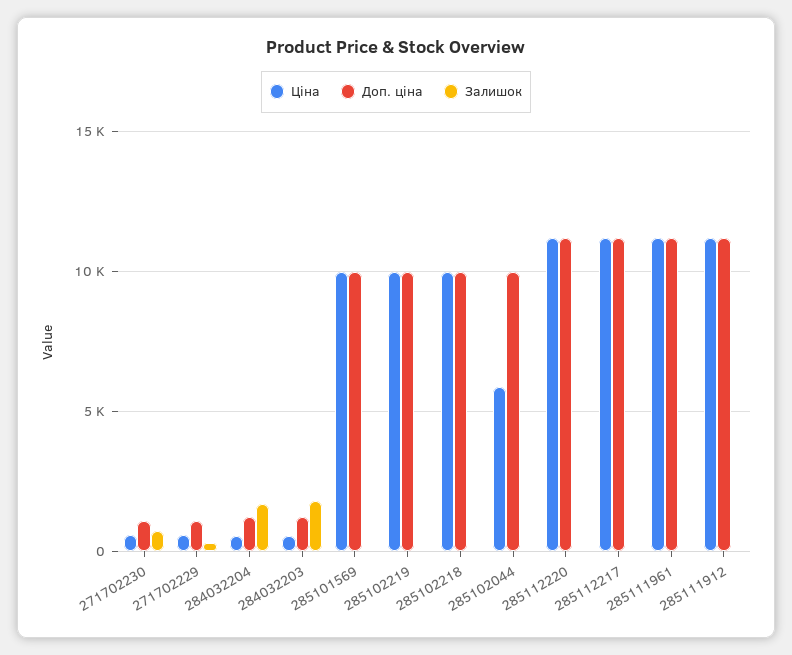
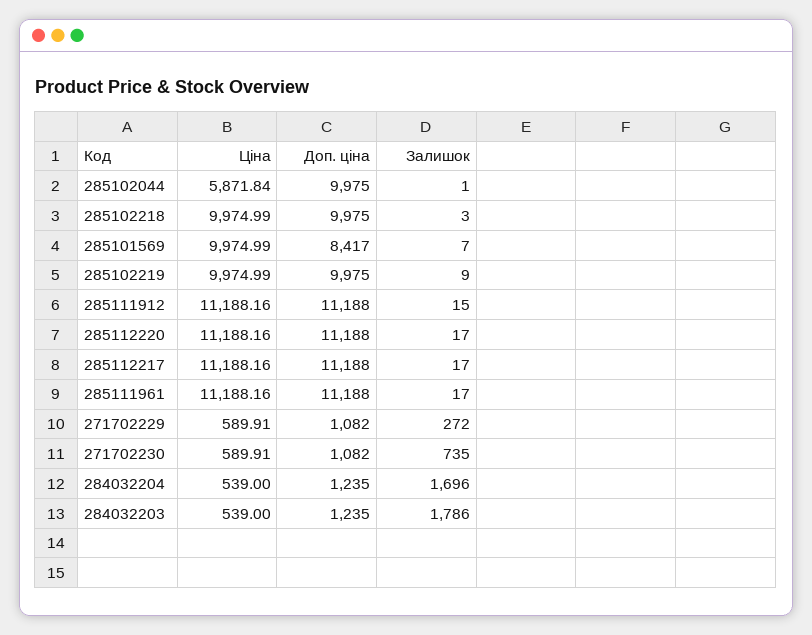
  {
    "Ціна": {
      "271702230": 589.91,
      "271702229": 589.91,
      "284032204": 539,
      "284032203": 539,
      "285101569": 9974.99,
      "285102219": 9974.99,
      "285102218": 9974.99,
      "285102044": 5871.84,
      "285112220": 11188.16,
      "285112217": 11188.16,
      "285111961": 11188.16,
      "285111912": 11188.16
    },
    "Доп. ціна": {
      "271702230": 1082,
      "271702229": 1082,
      "284032204": 1235,
      "284032203": 1235,
-     "285101569": 10000,
+     "285101569": 8417,
      "285102219": 9975,
      "285102218": 9975,
      "285102044": 9975,
      "285112220": 11188,
      "285112217": 11188,
      "285111961": 11188,
      "285111912": 11188
    },
    "Залишок": {
      "271702230": 735,
      "271702229": 272,
      "284032204": 1696,
      "284032203": 1786,
      "285101569": 7,
      "285102219": 9,
      "285102218": 3,
      "285102044": 1,
      "285112220": 17,
      "285112217": 17,
      "285111961": 17,
      "285111912": 15
    }
  }

